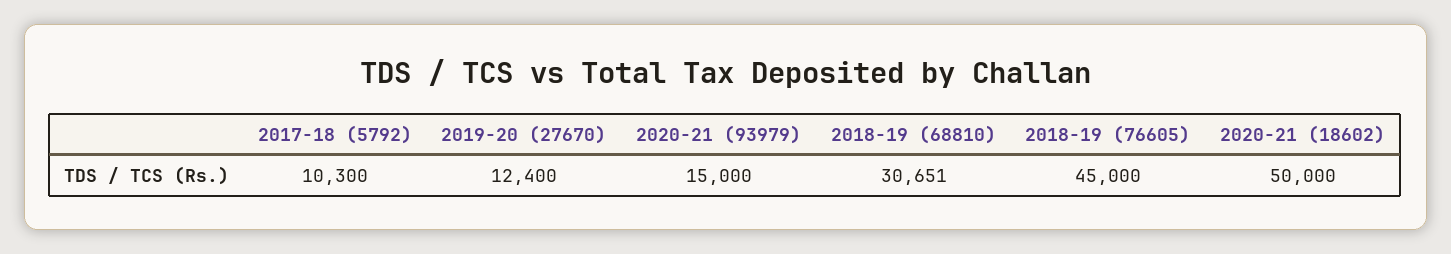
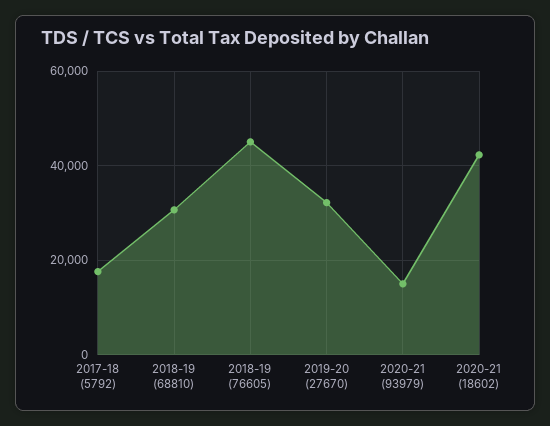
  {
-   "2017-18 (5792)": 10300,
+   "2017-18 (5792)": 18000,
-   "2019-20 (27670)": 12400,
+   "2019-20 (27670)": 32000,
    "2020-21 (93979)": 15000,
    "2018-19 (68810)": 30651,
    "2018-19 (76605)": 45000,
-   "2020-21 (18602)": 50000
+   "2020-21 (18602)": 42000
  }

